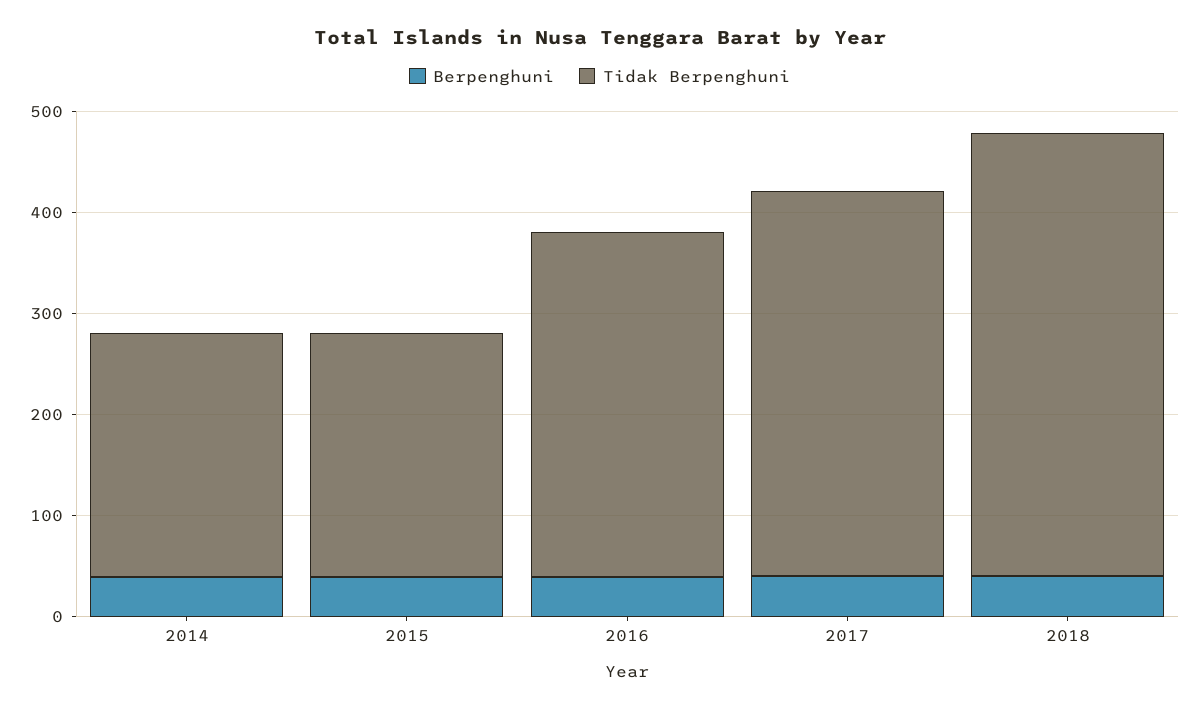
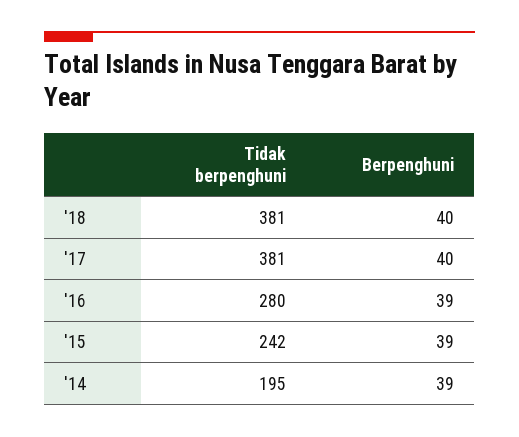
  {
    "Berpenghuni": {
      "2014": 39,
      "2015": 39,
      "2016": 39,
      "2017": 40,
      "2018": 40
    },
    "Tidak Berpenghuni": {
-     "2014": 240,
+     "2014": 195,
      "2015": 242,
-     "2016": 340,
+     "2016": 280,
      "2017": 381,
-     "2018": 440
+     "2018": 381
    }
  }

